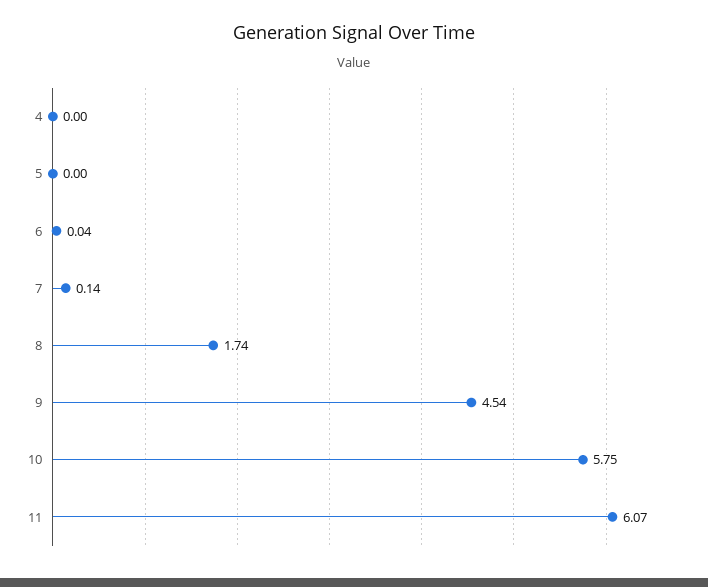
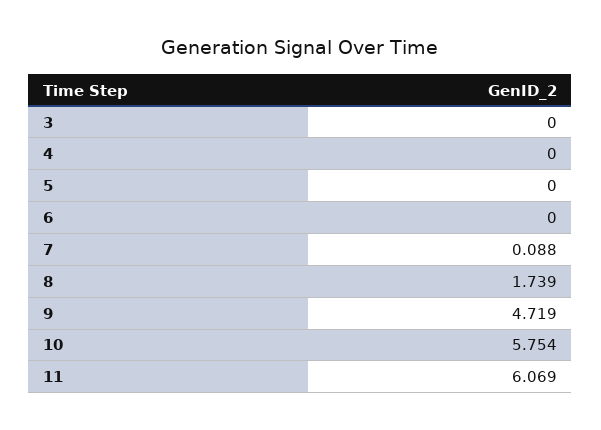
  {
    "4": 0,
    "5": 0,
-   "6": 0.04,
+   "6": 0,
-   "7": 0.14,
+   "7": 0.088,
    "8": 1.739,
-   "9": 4.54,
+   "9": 4.719,
    "10": 5.754,
-   "11": 6.069
+   "11": 6.069,
+   "3": 0
  }

